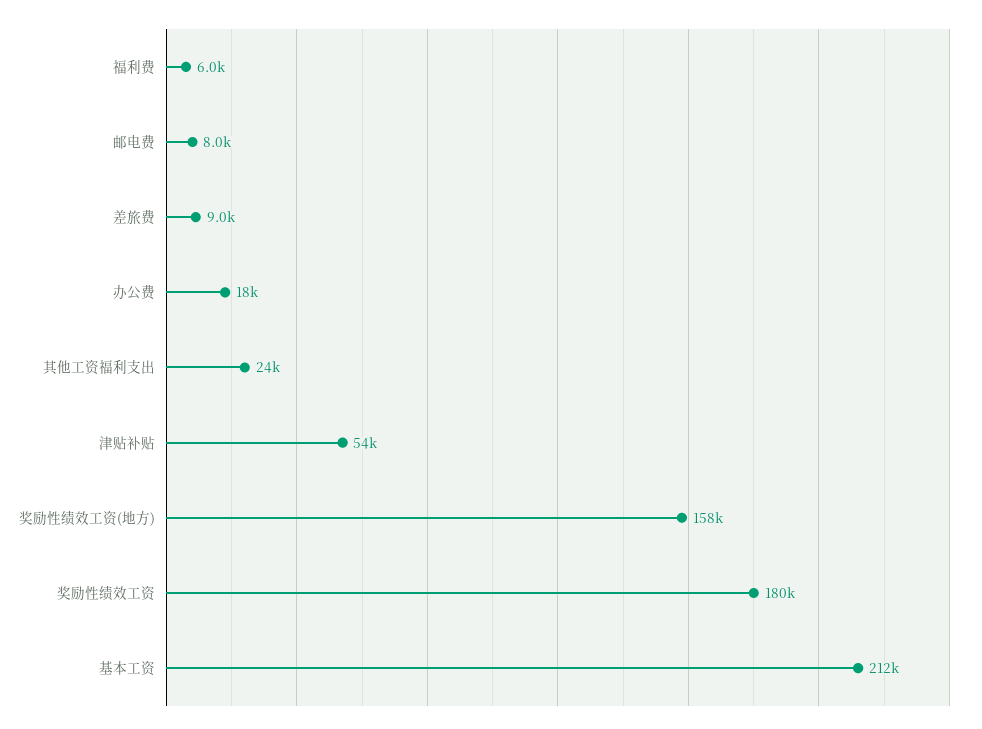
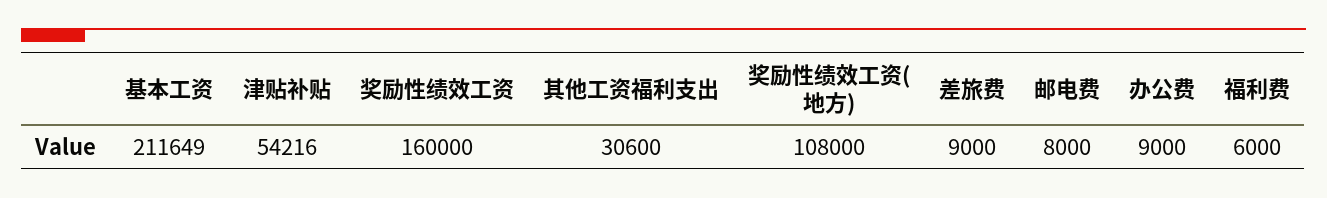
  {
    "福利费": 6000,
    "邮电费": 8000,
    "差旅费": 9000,
-   "办公费": 18000,
+   "办公费": 9000,
-   "其他工资福利支出": 24000,
+   "其他工资福利支出": 30600,
    "津贴补贴": 54216,
-   "奖励性绩效工资(地方)": 158000,
+   "奖励性绩效工资(地方)": 108000,
-   "奖励性绩效工资": 180000,
+   "奖励性绩效工资": 160000,
    "基本工资": 211649
  }

